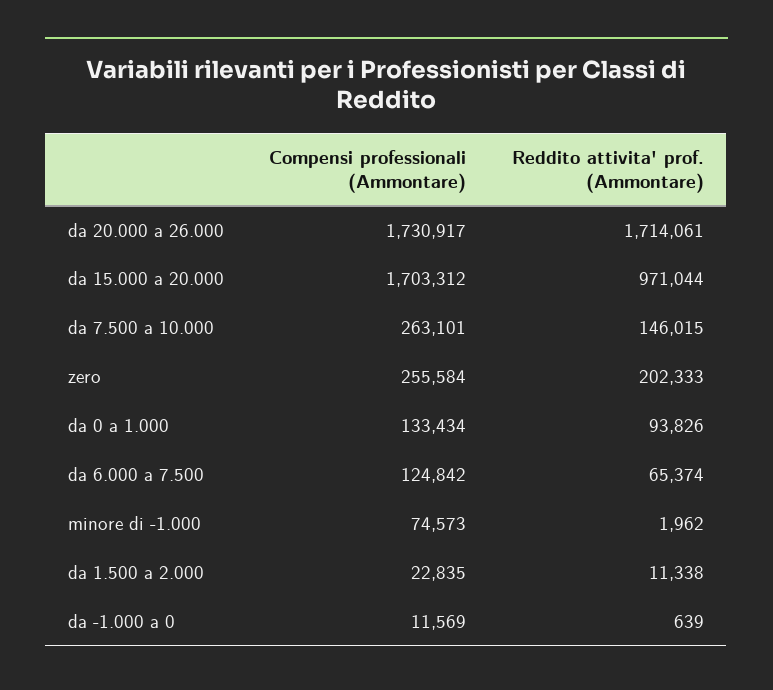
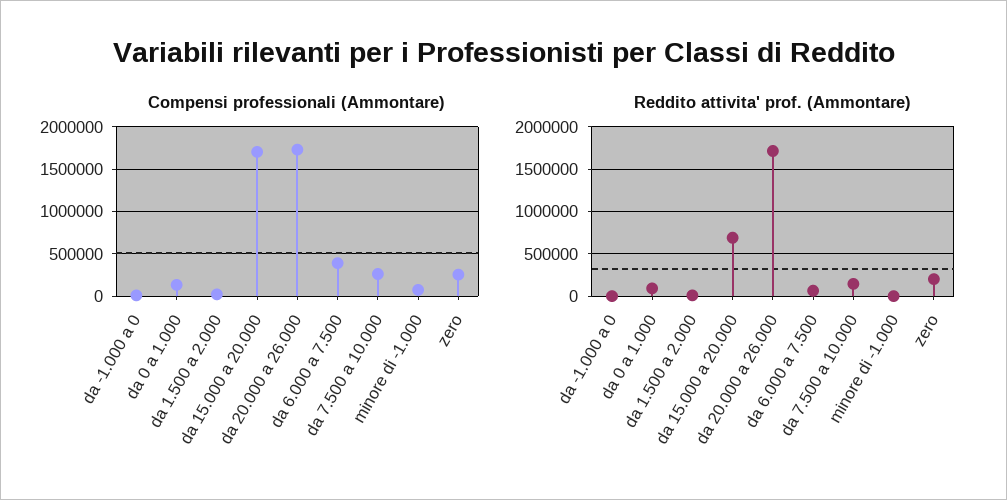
  {
    "Compensi professionali (Ammontare)": {
      "da 20.000 a 26.000": 1730917,
      "da 15.000 a 20.000": 1703312,
      "da 7.500 a 10.000": 263101,
      "zero": 255584,
      "da 0 a 1.000": 133434,
-     "da 6.000 a 7.500": 124842,
+     "da 6.000 a 7.500": 400000,
      "minore di -1.000": 74573,
      "da 1.500 a 2.000": 22835,
      "da -1.000 a 0": 11569
    },
    "Reddito attivita' prof. (Ammontare)": {
      "da 20.000 a 26.000": 1714061,
-     "da 15.000 a 20.000": 971044,
+     "da 15.000 a 20.000": 700000,
      "da 7.500 a 10.000": 146015,
      "zero": 202333,
      "da 0 a 1.000": 93826,
      "da 6.000 a 7.500": 65374,
      "minore di -1.000": 1962,
      "da 1.500 a 2.000": 11338,
      "da -1.000 a 0": 639
    }
  }

